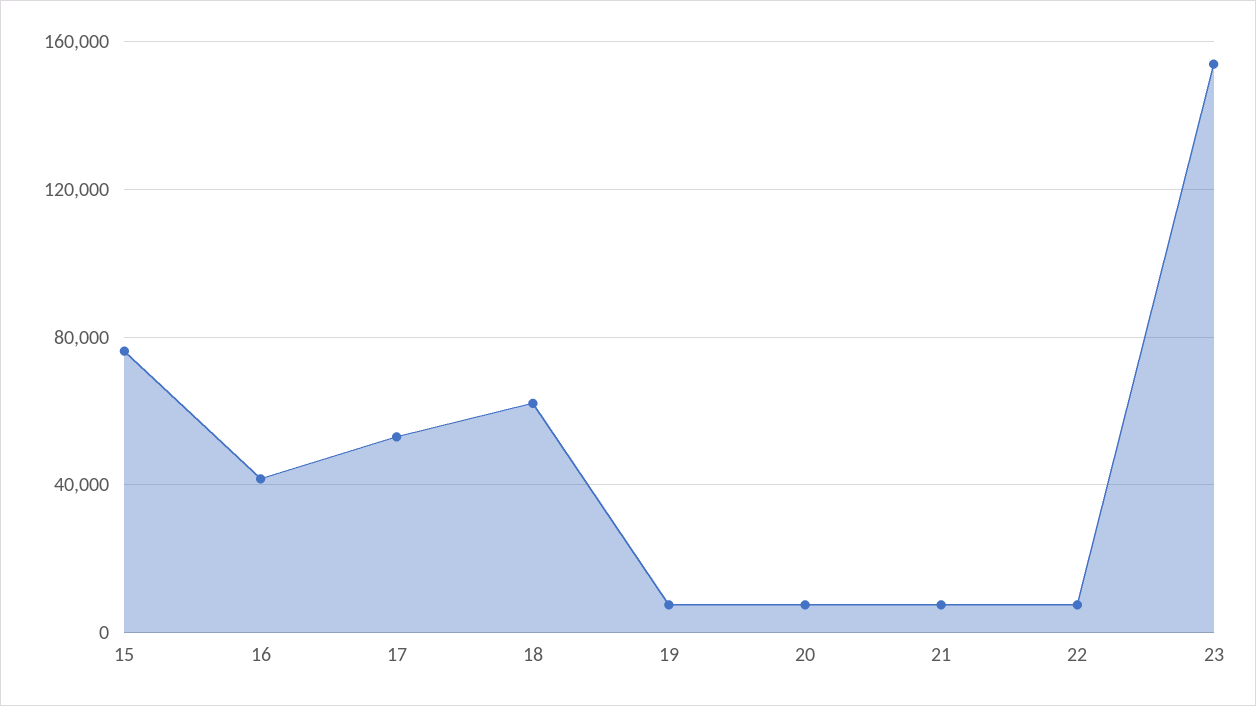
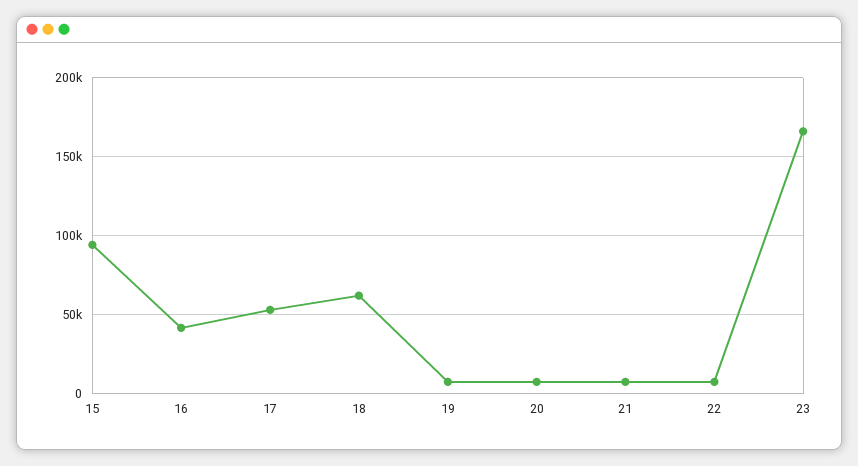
  {
-   "15": 75000,
+   "15": 95000,
    "16": 40000,
    "17": 55000,
    "18": 60000,
    "19": 10000,
    "20": 10000,
    "21": 10000,
    "22": 10000,
-   "23": 155000
+   "23": 165000
  }

